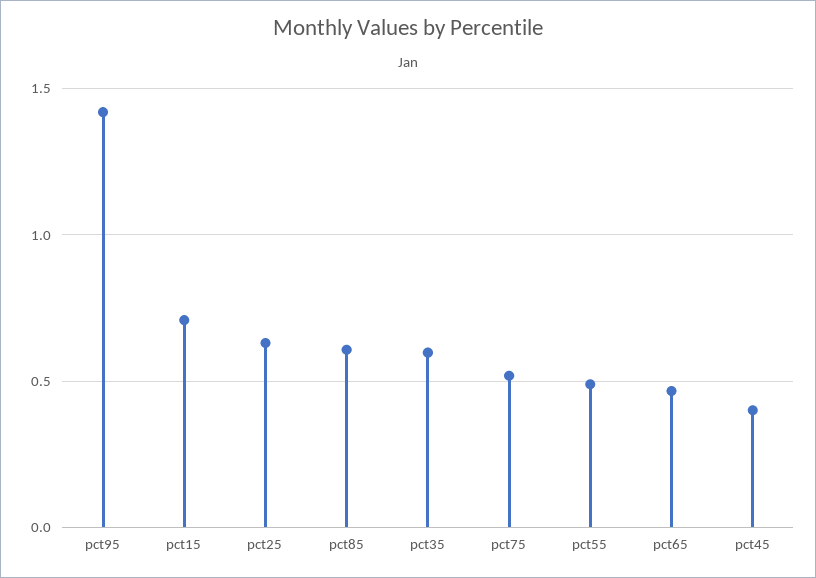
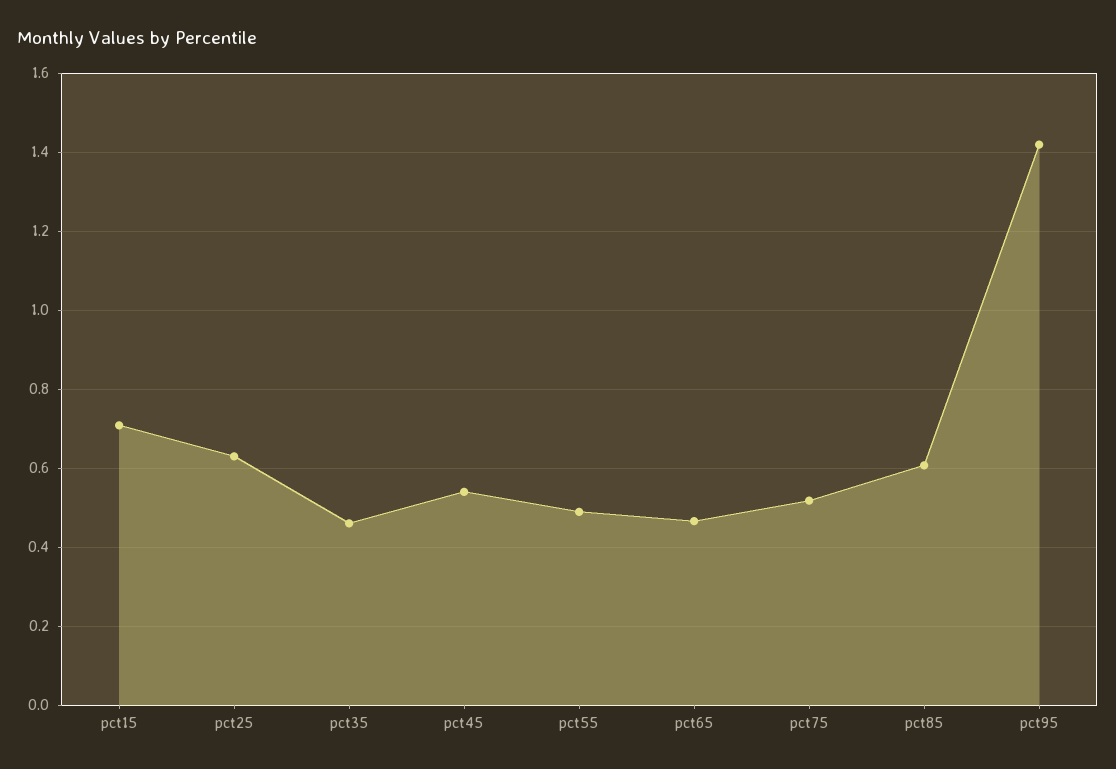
  {
    "pct95": 1.42,
    "pct15": 0.7,
    "pct25": 0.64,
    "pct85": 0.6,
-   "pct35": 0.6,
+   "pct35": 0.46,
    "pct75": 0.52,
    "pct55": 0.48,
    "pct65": 0.46,
-   "pct45": 0.4
+   "pct45": 0.54
  }

